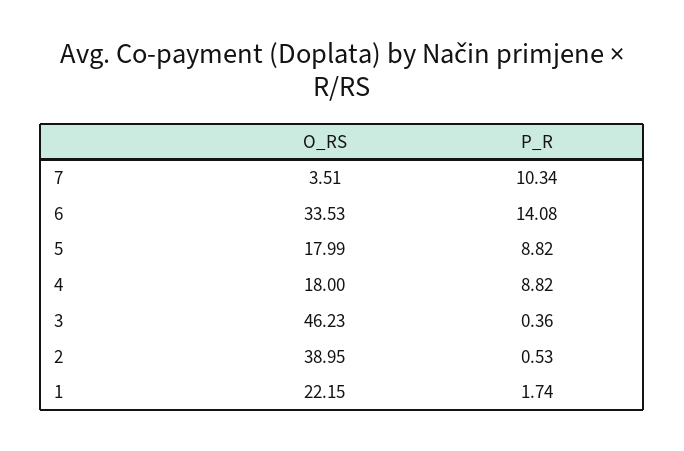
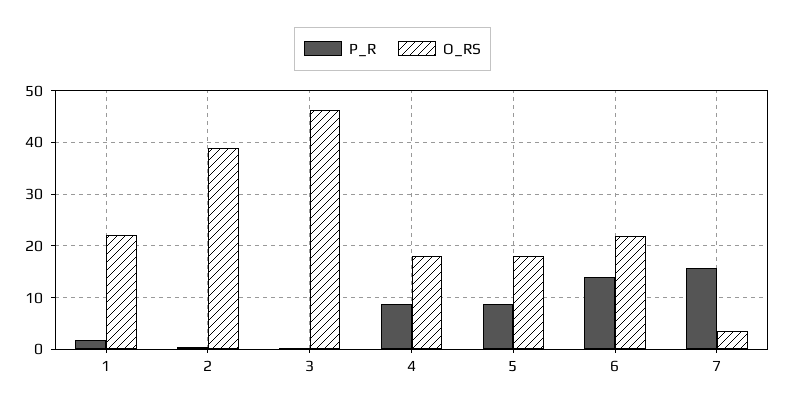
  {
    "O_RS": {
      "7": 3.51,
-     "6": 33.53,
+     "6": 22,
      "5": 17.99,
      "4": 18,
      "3": 46.23,
      "2": 38.95,
      "1": 22.15
    },
    "P_R": {
-     "7": 10.34,
+     "7": 16,
      "6": 14.08,
      "5": 8.82,
      "4": 8.82,
      "3": 0.36,
      "2": 0.53,
      "1": 1.74
    }
  }

